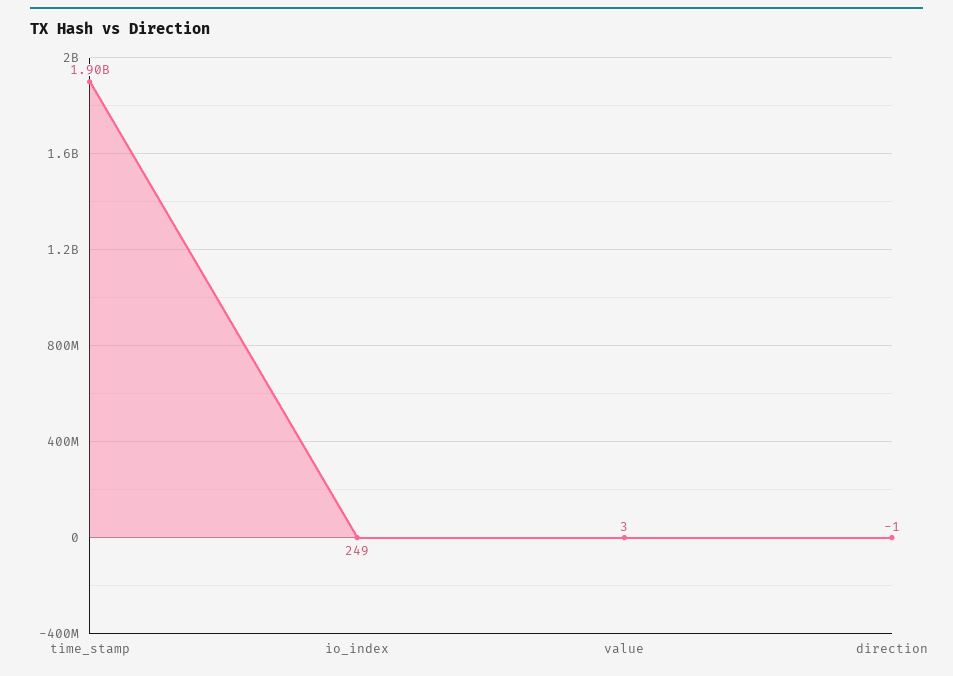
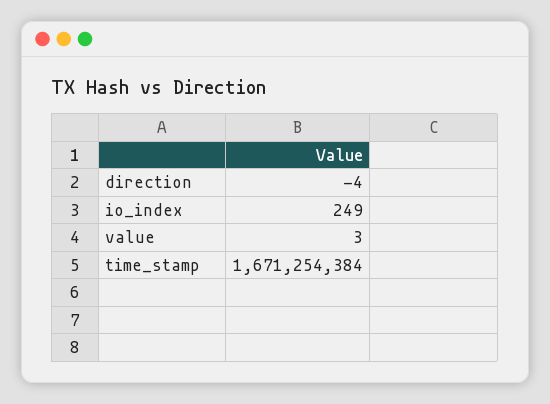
  {
-   "time_stamp": 1900000000,
+   "time_stamp": 1671254384,
    "io_index": 249,
    "value": 3,
-   "direction": -1
+   "direction": -4
  }

